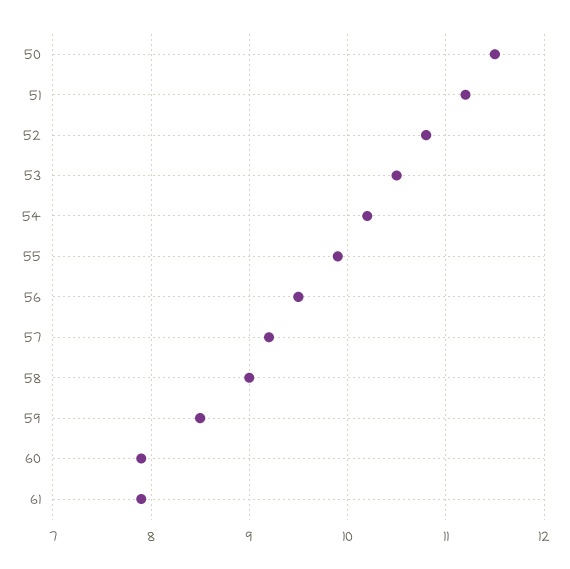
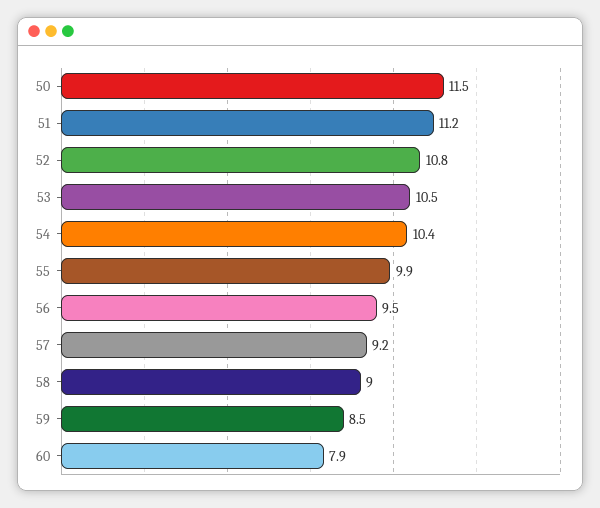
  {
    "50": 11.5,
    "51": 11.2,
    "52": 10.8,
    "53": 10.5,
-   "54": 10.2,
+   "54": 10.4,
    "55": 9.9,
    "56": 9.5,
    "57": 9.2,
    "58": 9,
    "59": 8.5,
-   "60": 7.9,
+   "60": 7.9
-   "61": 7.9
  }

